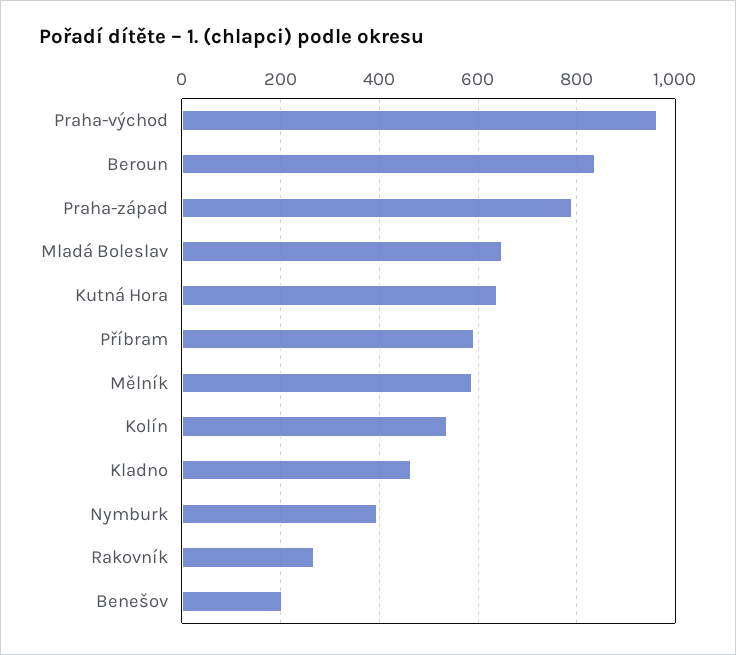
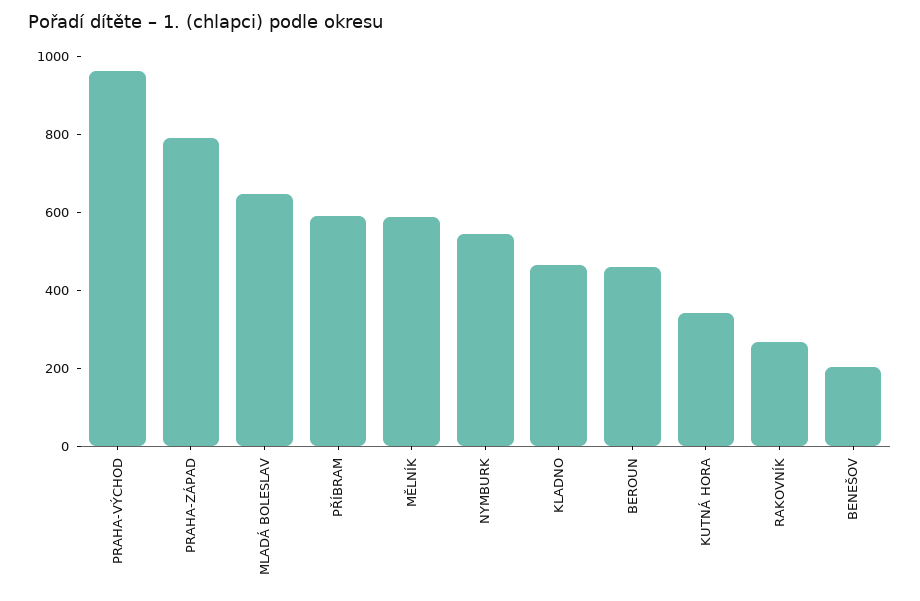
  {
    "Praha-východ": 960,
-   "Beroun": 840,
+   "Beroun": 450,
    "Praha-západ": 800,
    "Mladá Boleslav": 640,
-   "Kutná Hora": 640,
+   "Kutná Hora": 350,
    "Příbram": 600,
    "Mělník": 580,
-   "Kolín": 540,
    "Kladno": 460,
-   "Nymburk": 400,
+   "Nymburk": 550,
    "Rakovník": 260,
    "Benešov": 200
  }

